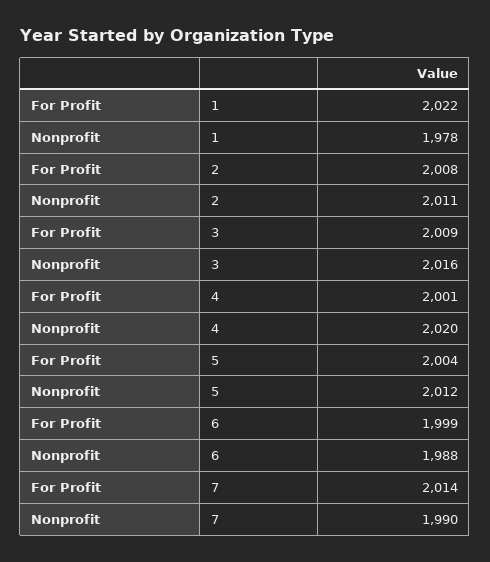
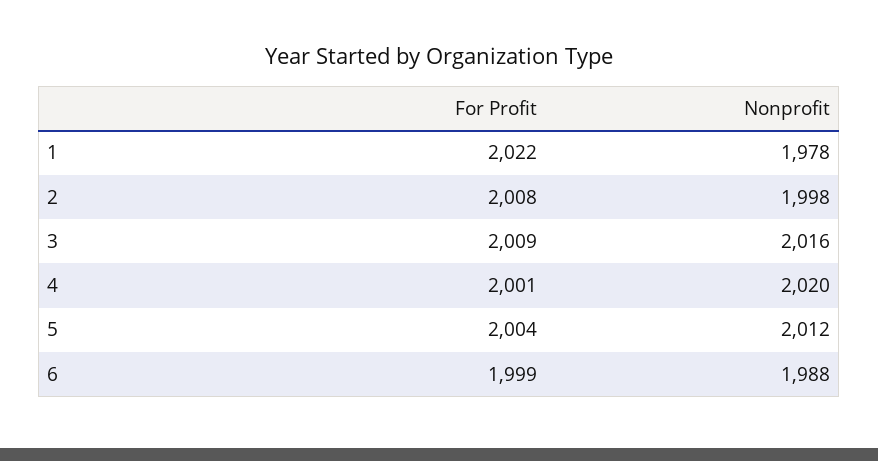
  {
    "For Profit": {
      "1": 2022,
      "2": 2008,
      "3": 2009,
      "4": 2001,
      "5": 2004,
-     "6": 1999,
+     "6": 1999
-     "7": 2014
    },
    "Nonprofit": {
      "1": 1978,
-     "2": 2011,
+     "2": 1998,
      "3": 2016,
      "4": 2020,
      "5": 2012,
-     "6": 1988,
+     "6": 1988
-     "7": 1990
    }
  }

